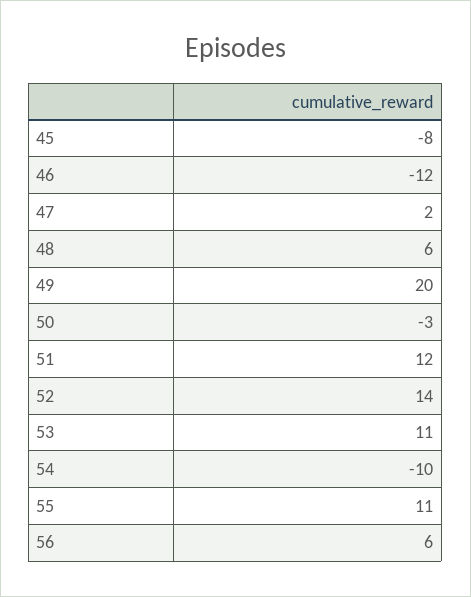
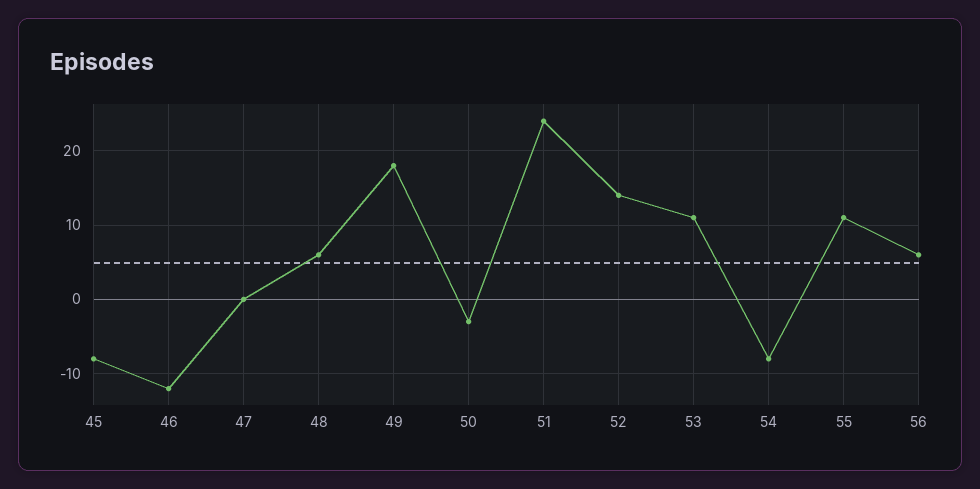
  {
    "45": -8,
    "46": -12,
-   "47": 2,
+   "47": 0,
    "48": 6,
-   "49": 20,
+   "49": 18,
    "50": -3,
-   "51": 12,
+   "51": 24,
    "52": 14,
    "53": 11,
-   "54": -10,
+   "54": -8,
    "55": 11,
    "56": 6
  }

